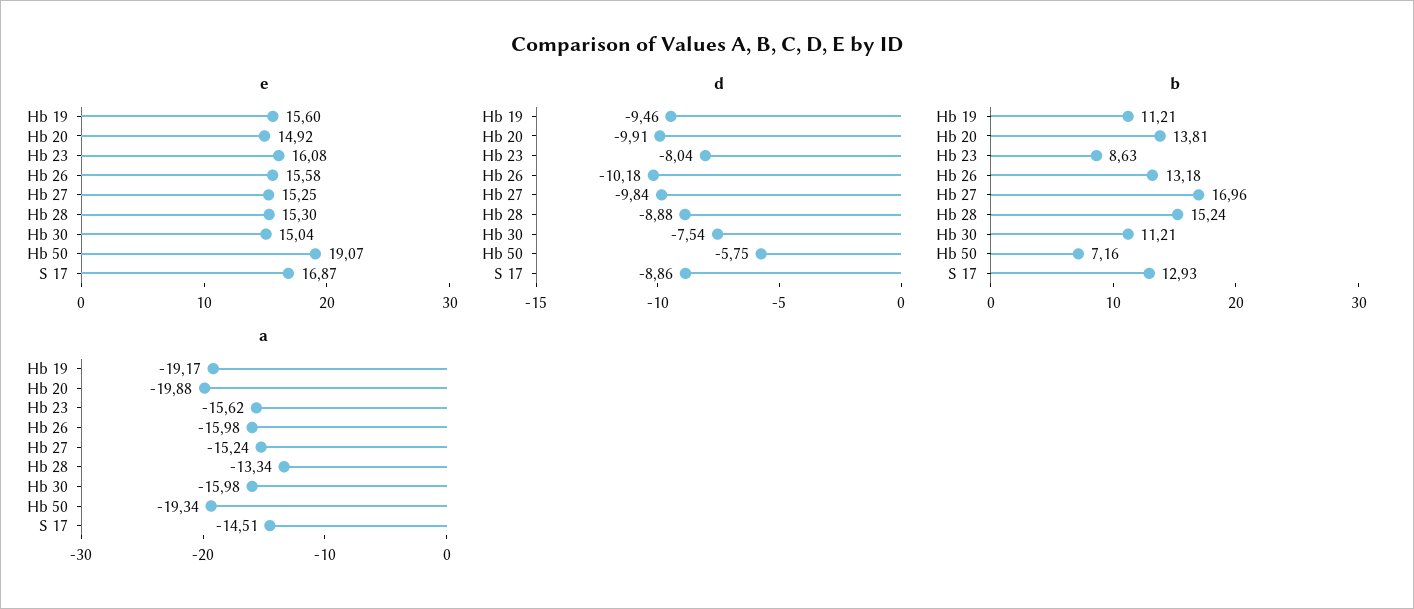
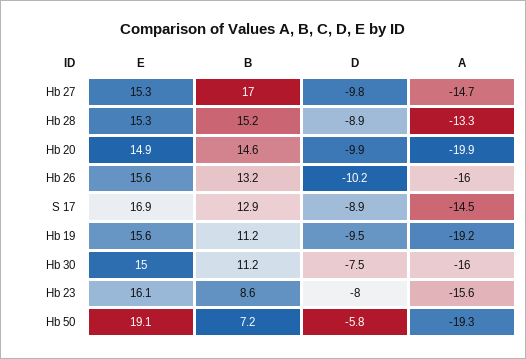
  {
    "e": {
      "Hb 19": 15.6,
      "Hb 20": 14.92,
      "Hb 23": 16.08,
      "Hb 26": 15.58,
      "Hb 27": 15.25,
      "Hb 28": 15.3,
      "Hb 30": 15.04,
      "Hb 50": 19.07,
      "S 17": 16.87
    },
    "d": {
      "Hb 19": -9.46,
      "Hb 20": -9.91,
      "Hb 23": -8.04,
      "Hb 26": -10.18,
      "Hb 27": -9.84,
      "Hb 28": -8.88,
      "Hb 30": -7.54,
      "Hb 50": -5.75,
      "S 17": -8.86
    },
    "b": {
      "Hb 19": 11.21,
-     "Hb 20": 13.81,
+     "Hb 20": 14.6,
      "Hb 23": 8.63,
      "Hb 26": 13.18,
      "Hb 27": 16.96,
      "Hb 28": 15.24,
      "Hb 30": 11.21,
      "Hb 50": 7.16,
      "S 17": 12.93
    },
    "a": {
      "Hb 19": -19.17,
      "Hb 20": -19.88,
      "Hb 23": -15.62,
      "Hb 26": -15.98,
-     "Hb 27": -15.24,
+     "Hb 27": -14.7,
      "Hb 28": -13.34,
      "Hb 30": -15.98,
      "Hb 50": -19.34,
      "S 17": -14.51
    }
  }

